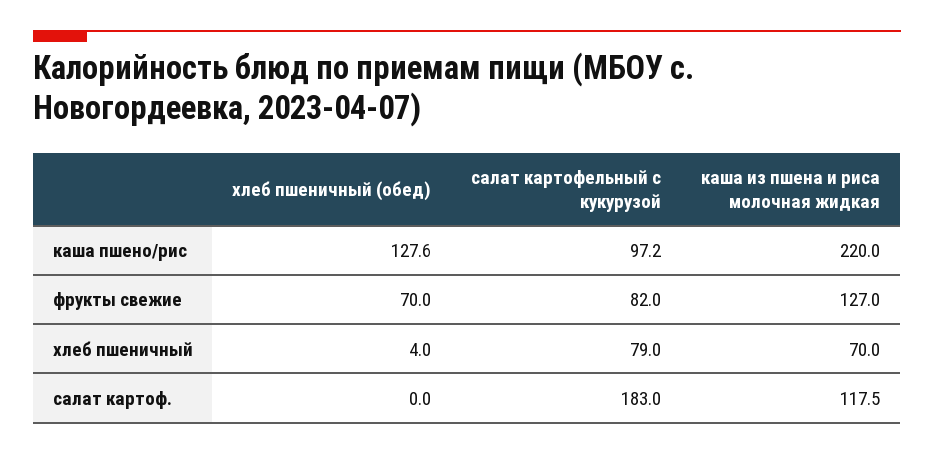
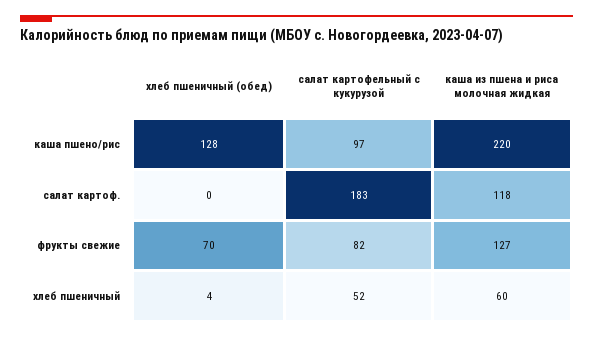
  {
    "хлеб пшеничный (обед)": {
      "каша пшено/рис": 127.6,
      "фрукты свежие": 70,
      "хлеб пшеничный": 4,
      "салат картоф.": 0
    },
    "салат картофельный с кукурузой": {
      "каша пшено/рис": 97.2,
      "фрукты свежие": 82,
-     "хлеб пшеничный": 79,
+     "хлеб пшеничный": 52,
      "салат картоф.": 183
    },
    "каша из пшена и риса молочная жидкая": {
      "каша пшено/рис": 220,
      "фрукты свежие": 127,
-     "хлеб пшеничный": 70,
+     "хлеб пшеничный": 60,
      "салат картоф.": 117.5
    }
  }

